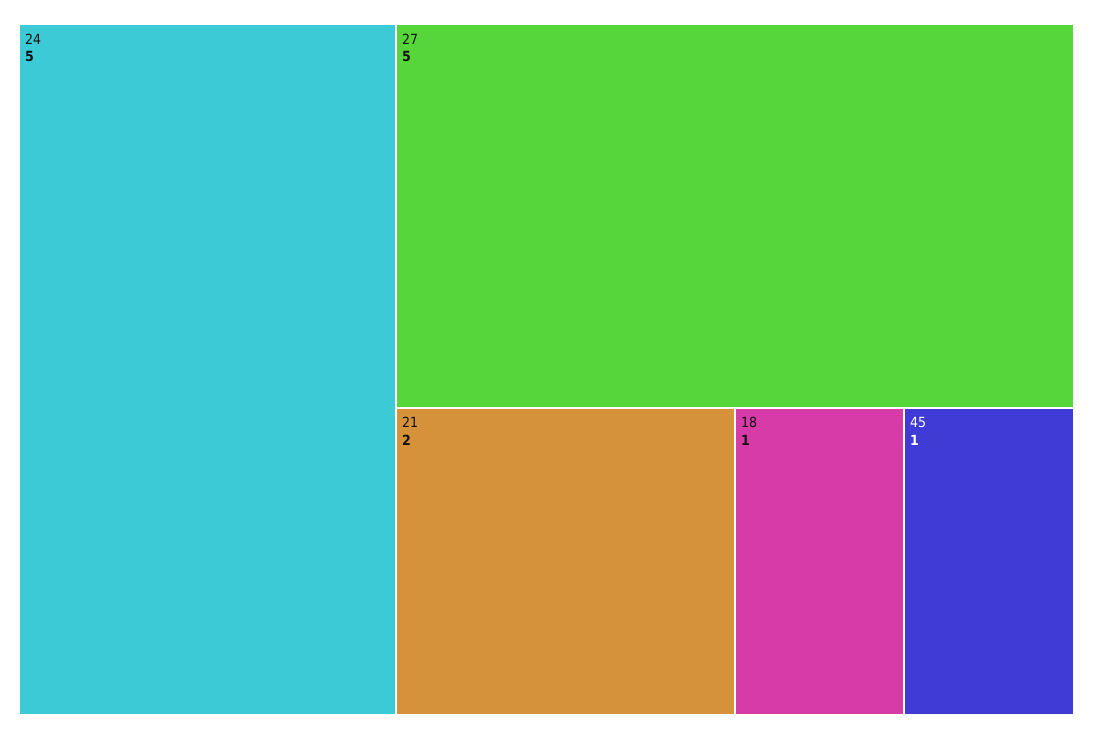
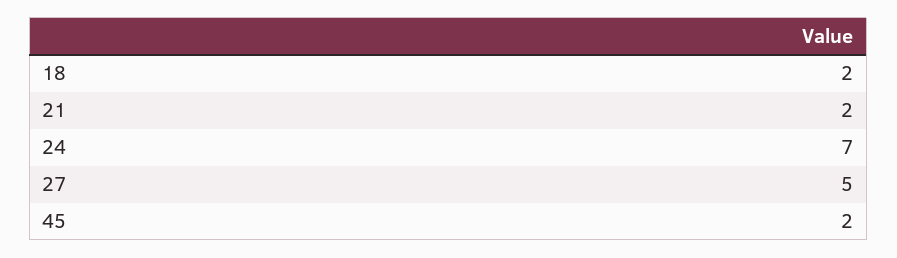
  {
-   "24": 5,
+   "24": 7,
    "27": 5,
    "21": 2,
-   "18": 1,
+   "18": 2,
-   "45": 1
+   "45": 2
  }

